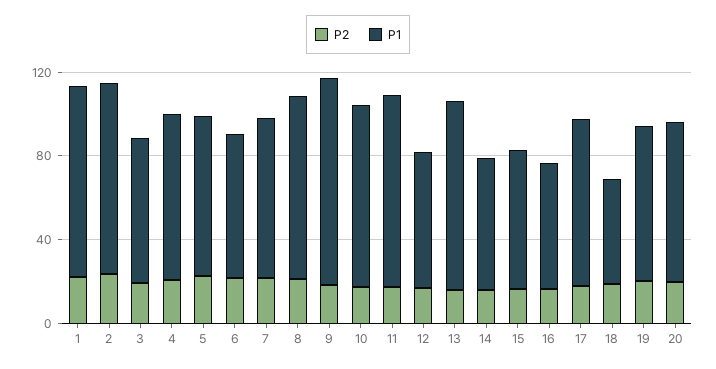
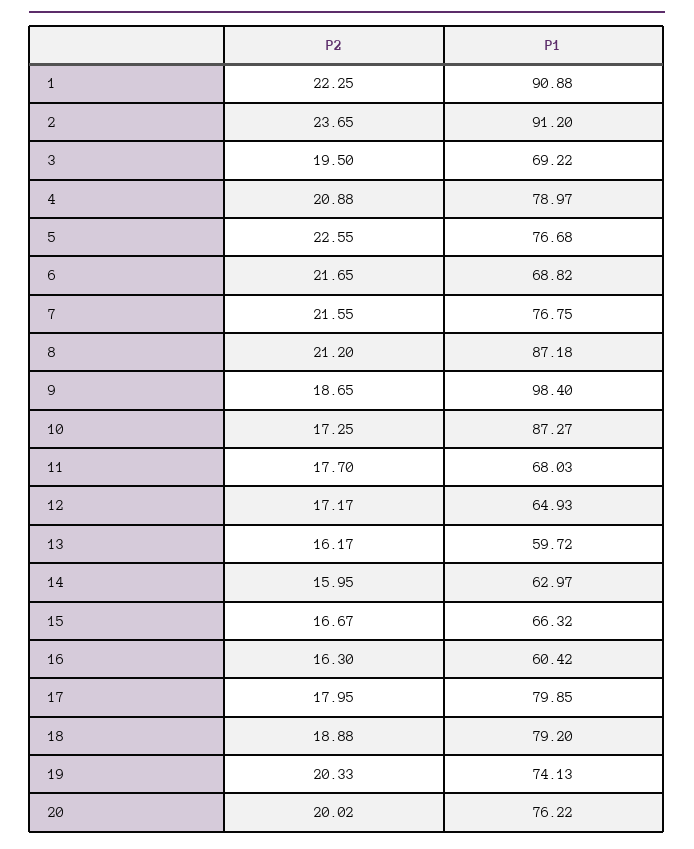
  {
    "P2": {
      "1": 22.25,
      "2": 23.65,
      "3": 19.5,
      "4": 20.88,
      "5": 22.55,
      "6": 21.65,
      "7": 21.55,
      "8": 21.2,
      "9": 18.65,
      "10": 17.25,
      "11": 17.7,
      "12": 17.17,
      "13": 16.17,
      "14": 15.95,
      "15": 16.67,
      "16": 16.3,
      "17": 17.95,
      "18": 18.88,
      "19": 20.33,
      "20": 20.02
    },
    "P1": {
      "1": 90.88,
      "2": 91.2,
      "3": 69.22,
      "4": 78.97,
      "5": 76.68,
      "6": 68.82,
      "7": 76.75,
      "8": 87.18,
      "9": 98.4,
      "10": 87.27,
-     "11": 90,
+     "11": 68.03,
      "12": 64.93,
-     "13": 90,
+     "13": 59.72,
      "14": 62.97,
      "15": 66.32,
      "16": 60.42,
      "17": 79.85,
-     "18": 50,
+     "18": 79.2,
      "19": 74.13,
      "20": 76.22
    }
  }

